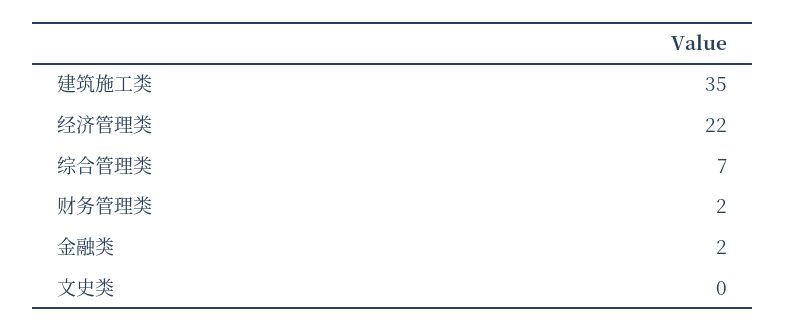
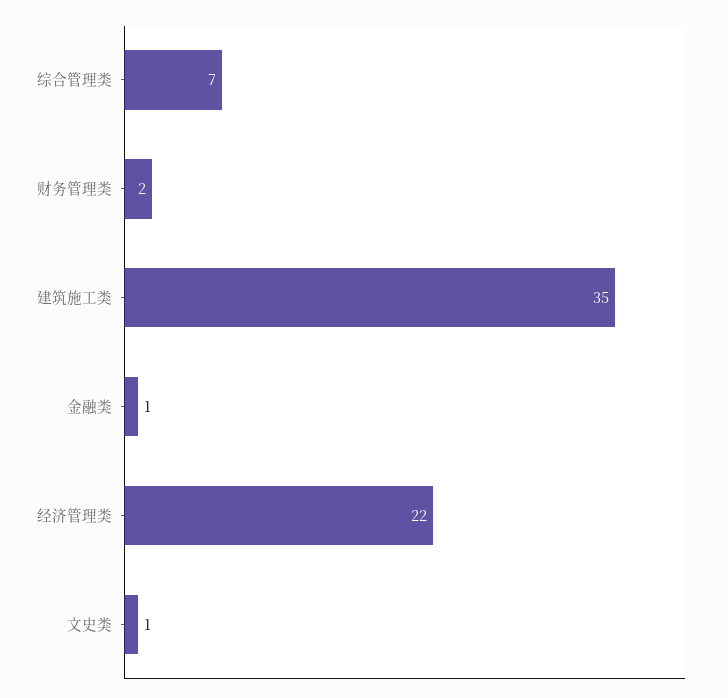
  {
    "建筑施工类": 35,
    "经济管理类": 22,
    "综合管理类": 7,
    "财务管理类": 2,
-   "金融类": 2,
+   "金融类": 1,
-   "文史类": 0
+   "文史类": 1
  }

